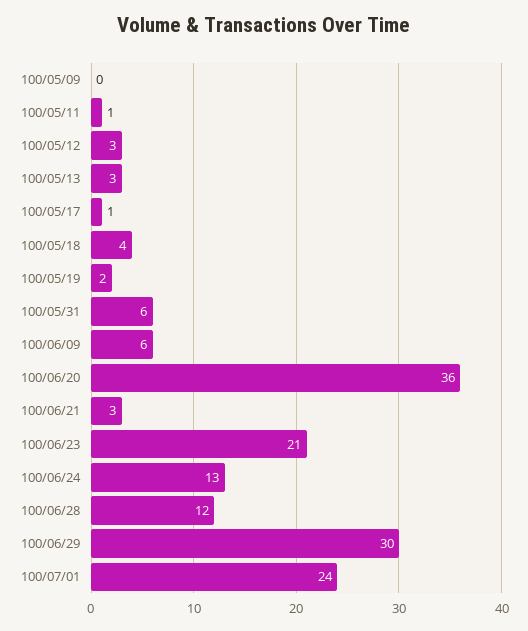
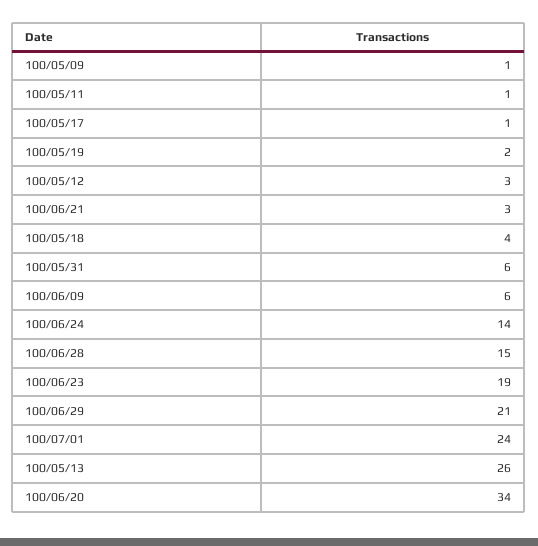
  {
-   "100/05/09": 0,
+   "100/05/09": 1,
    "100/05/11": 1,
    "100/05/12": 3,
-   "100/05/13": 3,
+   "100/05/13": 26,
    "100/05/17": 1,
    "100/05/18": 4,
    "100/05/19": 2,
    "100/05/31": 6,
    "100/06/09": 6,
-   "100/06/20": 36,
+   "100/06/20": 34,
    "100/06/21": 3,
-   "100/06/23": 21,
+   "100/06/23": 19,
-   "100/06/24": 13,
+   "100/06/24": 14,
-   "100/06/28": 12,
+   "100/06/28": 15,
-   "100/06/29": 30,
+   "100/06/29": 21,
    "100/07/01": 24
  }

